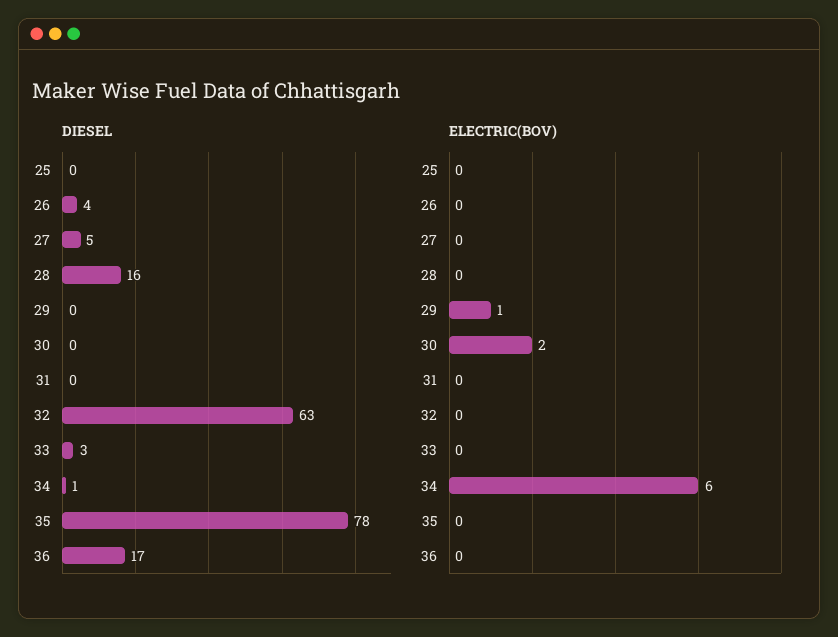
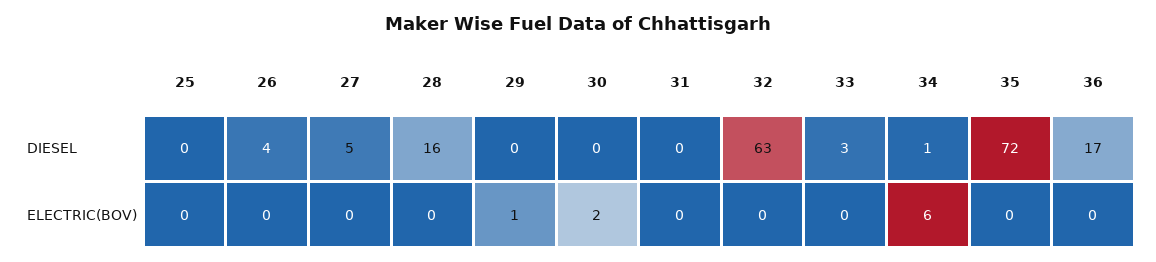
  {
    "DIESEL": {
      "25": 0,
      "26": 4,
      "27": 5,
      "28": 16,
      "29": 0,
      "30": 0,
      "31": 0,
      "32": 63,
      "33": 3,
      "34": 1,
-     "35": 78,
+     "35": 72,
      "36": 17
    },
    "ELECTRIC(BOV)": {
      "25": 0,
      "26": 0,
      "27": 0,
      "28": 0,
      "29": 1,
      "30": 2,
      "31": 0,
      "32": 0,
      "33": 0,
      "34": 6,
      "35": 0,
      "36": 0
    }
  }

